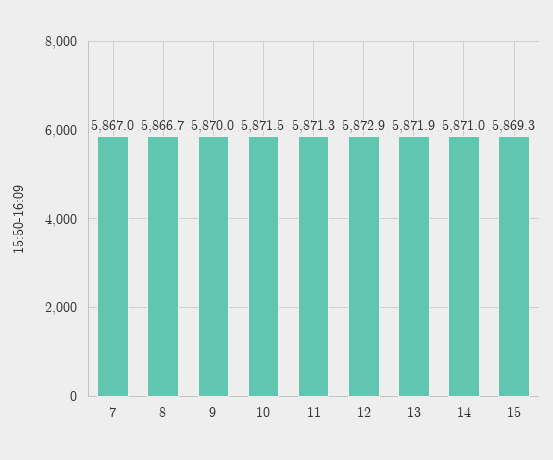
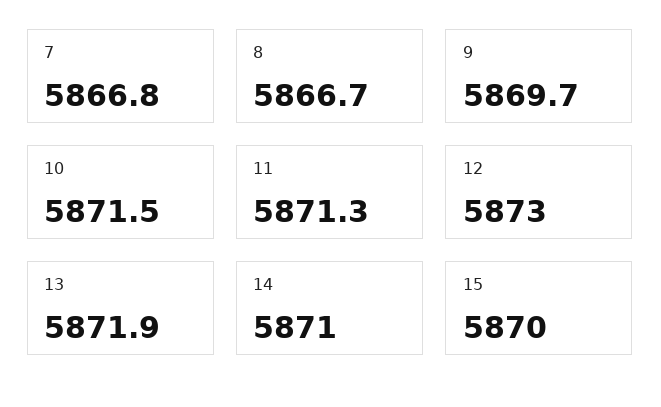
  {
-   "7": 5867,
+   "7": 5866.8,
    "8": 5866.7,
-   "9": 5870,
+   "9": 5869.7,
    "10": 5871.5,
    "11": 5871.3,
-   "12": 5872.9,
+   "12": 5873,
    "13": 5871.9,
    "14": 5871,
-   "15": 5869.3
+   "15": 5870
  }

